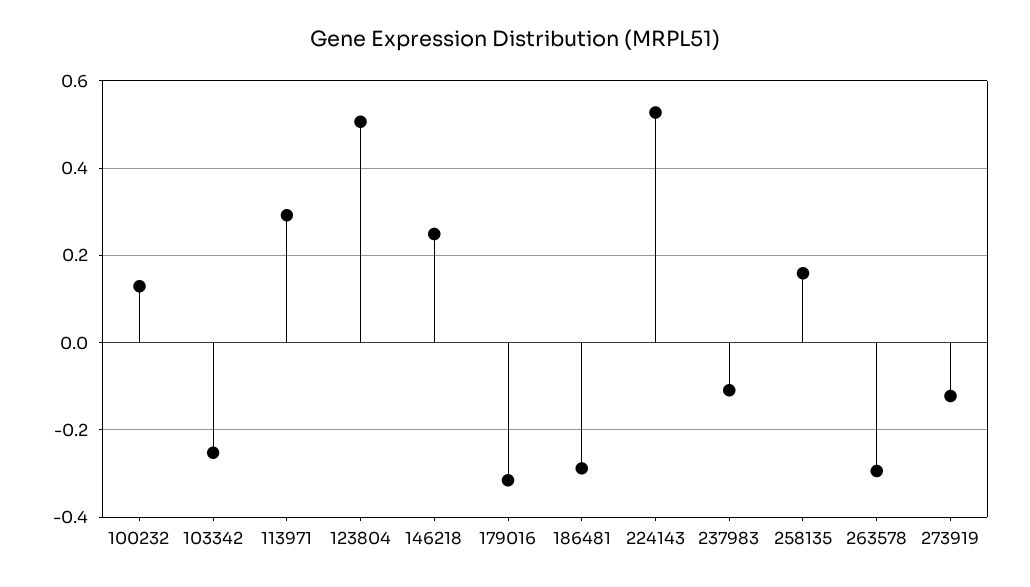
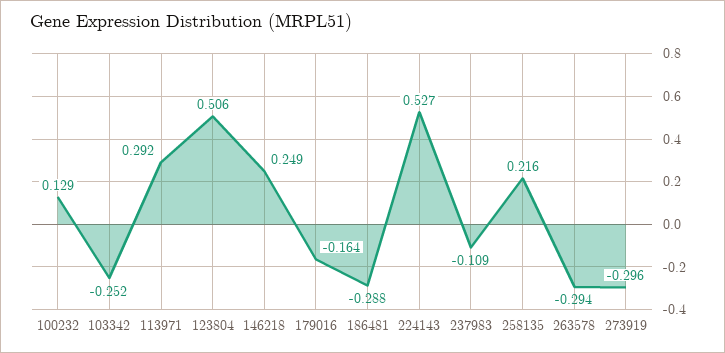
  {
    "100232": 0.129,
    "103342": -0.252,
    "113971": 0.292,
    "123804": 0.506,
    "146218": 0.249,
-   "179016": -0.32,
+   "179016": -0.164,
    "186481": -0.288,
    "224143": 0.527,
    "237983": -0.109,
-   "258135": 0.16,
+   "258135": 0.216,
    "263578": -0.294,
-   "273919": -0.12
+   "273919": -0.296
  }

